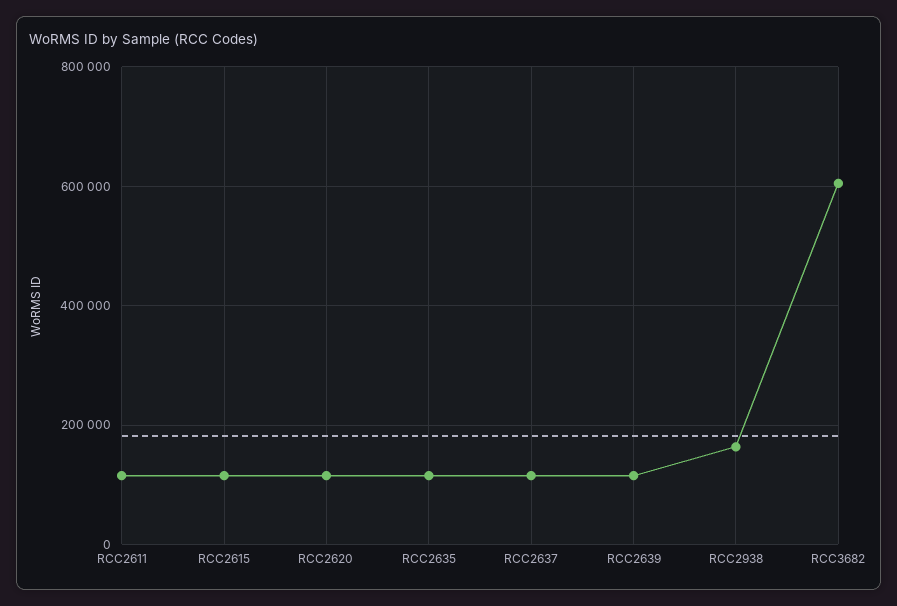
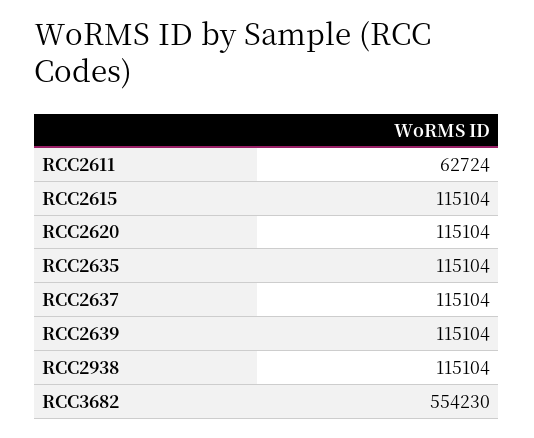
  {
-   "RCC2611": 120000,
+   "RCC2611": 62724,
    "RCC2615": 115104,
    "RCC2620": 115104,
    "RCC2635": 115104,
    "RCC2637": 115104,
    "RCC2639": 115104,
-   "RCC2938": 160000,
+   "RCC2938": 115104,
-   "RCC3682": 600000
+   "RCC3682": 554230
  }

